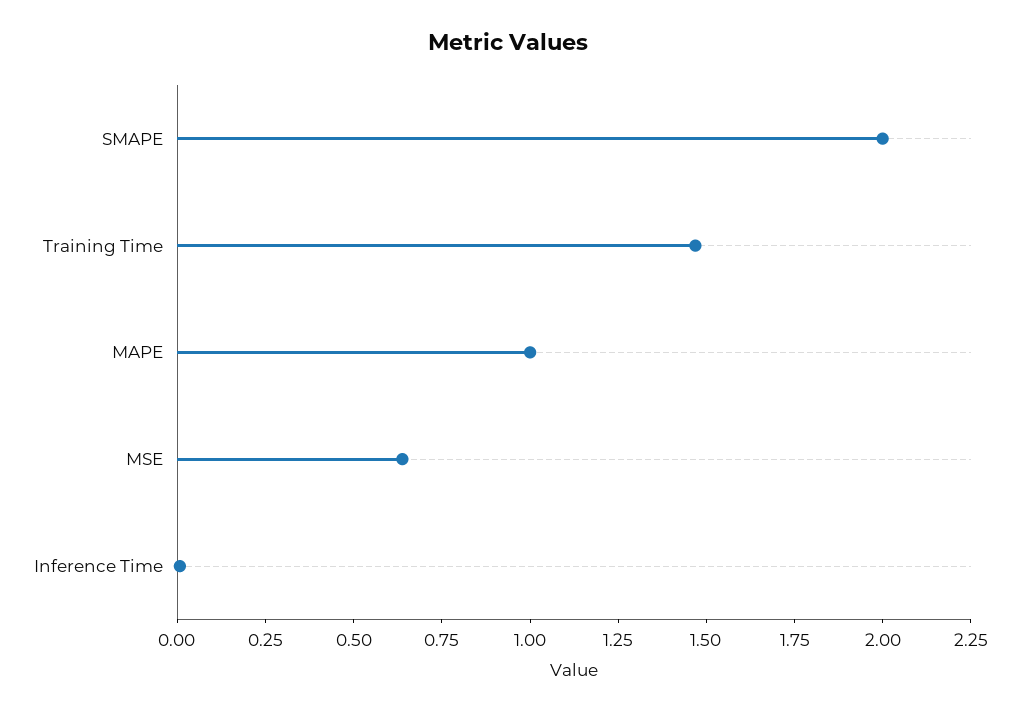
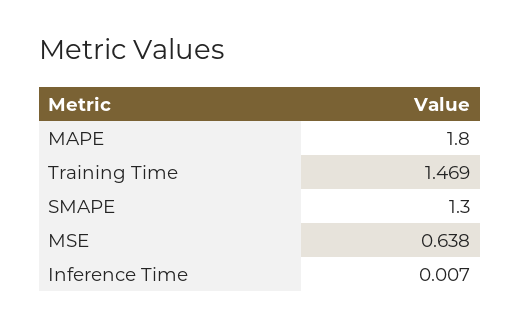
  {
-   "SMAPE": 2,
+   "SMAPE": 1.3,
    "Training Time": 1.469,
-   "MAPE": 1,
+   "MAPE": 1.8,
    "MSE": 0.638,
    "Inference Time": 0.007
  }

